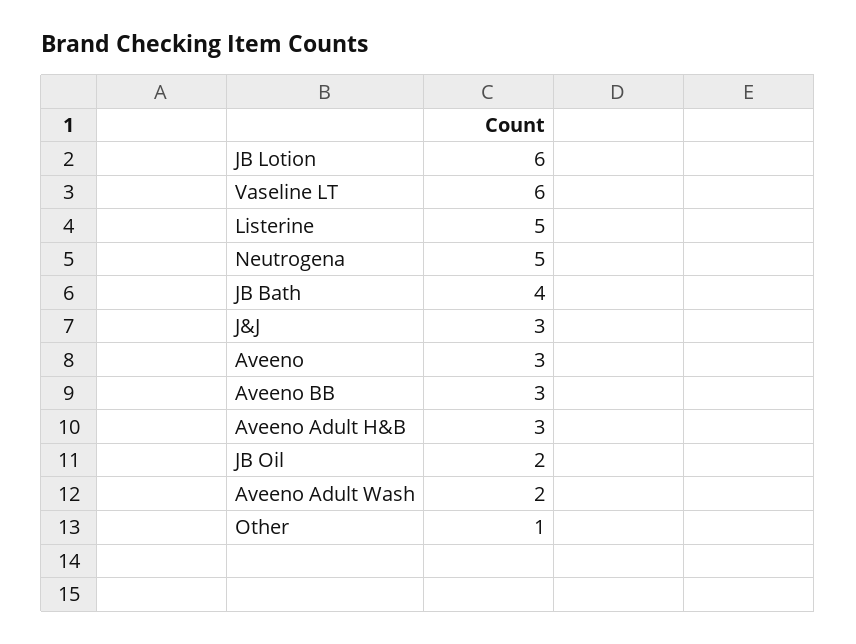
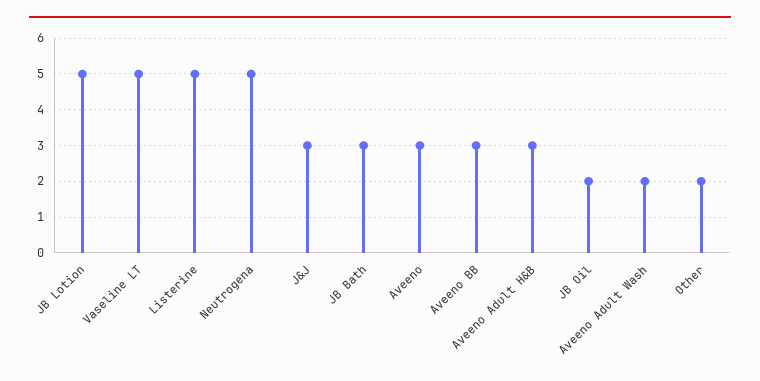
  {
-   "JB Lotion": 6,
+   "JB Lotion": 5,
-   "Vaseline LT": 6,
+   "Vaseline LT": 5,
    "Listerine": 5,
    "Neutrogena": 5,
-   "JB Bath": 4,
+   "JB Bath": 3,
    "J&J": 3,
    "Aveeno": 3,
    "Aveeno BB": 3,
    "Aveeno Adult H&B": 3,
    "JB Oil": 2,
    "Aveeno Adult Wash": 2,
-   "Other": 1
+   "Other": 2
  }

